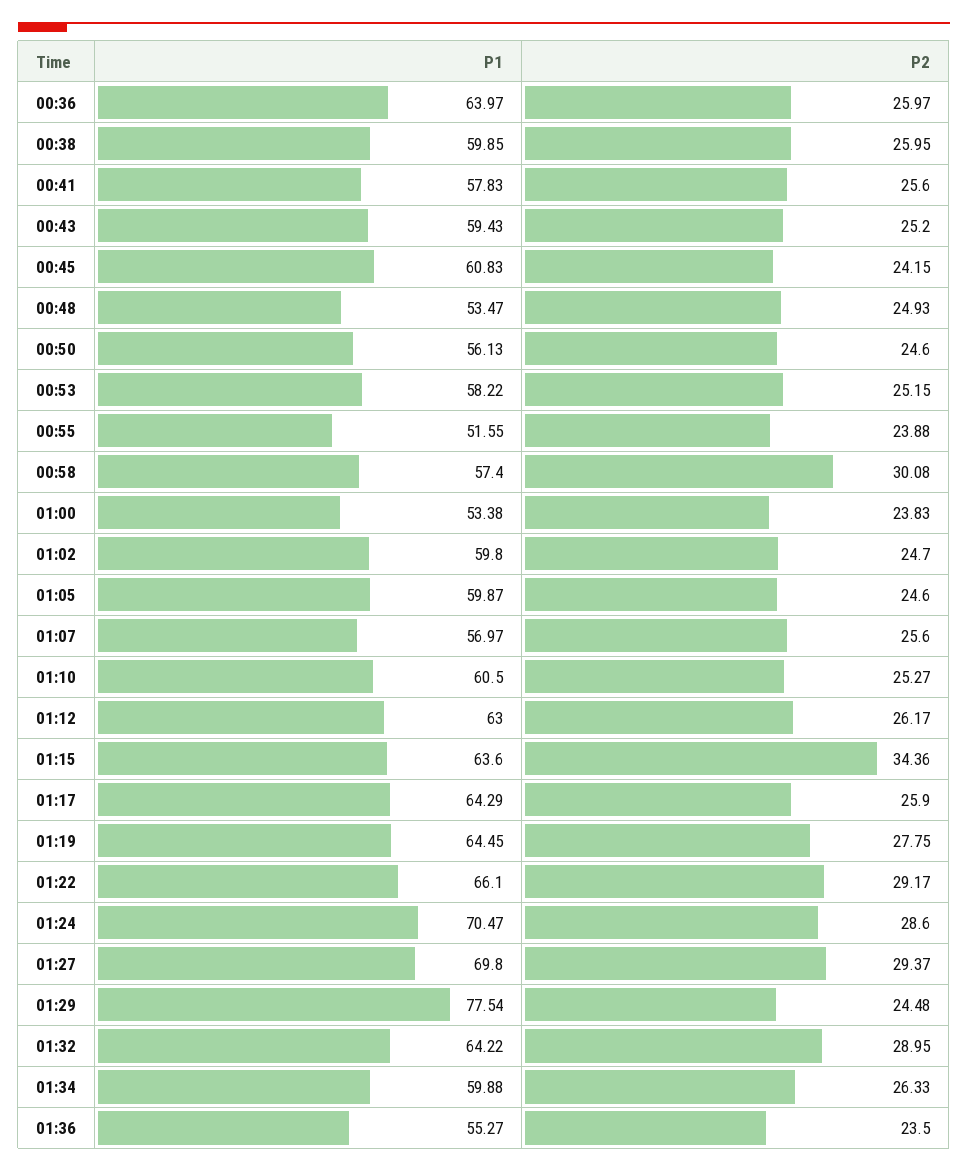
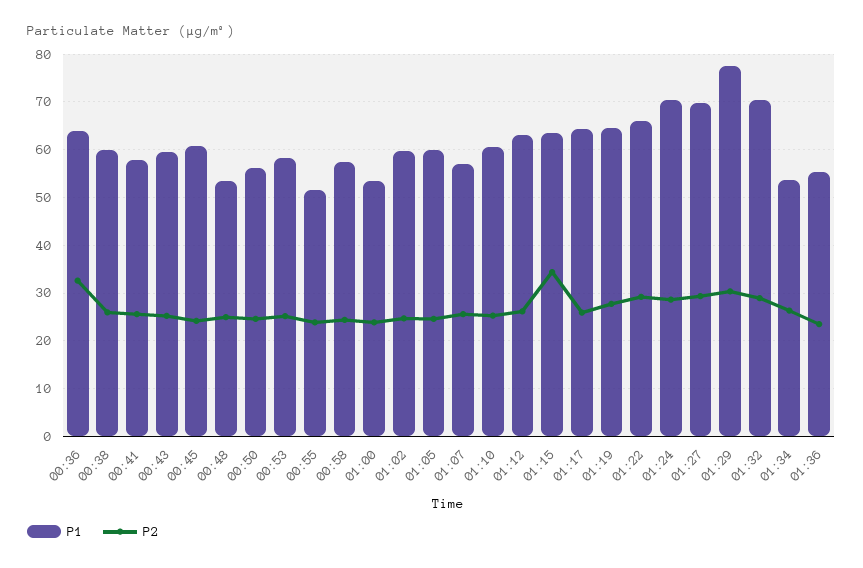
  {
    "P1": {
      "00:36": 63.97,
      "00:38": 59.85,
      "00:41": 57.83,
      "00:43": 59.43,
      "00:45": 60.83,
      "00:48": 53.47,
      "00:50": 56.13,
      "00:53": 58.22,
      "00:55": 51.55,
      "00:58": 57.4,
      "01:00": 53.38,
      "01:02": 59.8,
      "01:05": 59.87,
      "01:07": 56.97,
      "01:10": 60.5,
      "01:12": 63,
      "01:15": 63.6,
      "01:17": 64.29,
      "01:19": 64.45,
      "01:22": 66.1,
      "01:24": 70.47,
      "01:27": 69.8,
      "01:29": 77.54,
-     "01:32": 64.22,
+     "01:32": 70,
-     "01:34": 59.88,
+     "01:34": 54,
      "01:36": 55.27
    },
    "P2": {
-     "00:36": 25.97,
+     "00:36": 32,
      "00:38": 25.95,
      "00:41": 25.6,
      "00:43": 25.2,
      "00:45": 24.15,
      "00:48": 24.93,
      "00:50": 24.6,
      "00:53": 25.15,
      "00:55": 23.88,
-     "00:58": 30.08,
+     "00:58": 24,
      "01:00": 23.83,
      "01:02": 24.7,
      "01:05": 24.6,
      "01:07": 25.6,
      "01:10": 25.27,
      "01:12": 26.17,
      "01:15": 34.36,
      "01:17": 25.9,
      "01:19": 27.75,
      "01:22": 29.17,
      "01:24": 28.6,
      "01:27": 29.37,
-     "01:29": 24.48,
+     "01:29": 30,
      "01:32": 28.95,
      "01:34": 26.33,
      "01:36": 23.5
    }
  }

